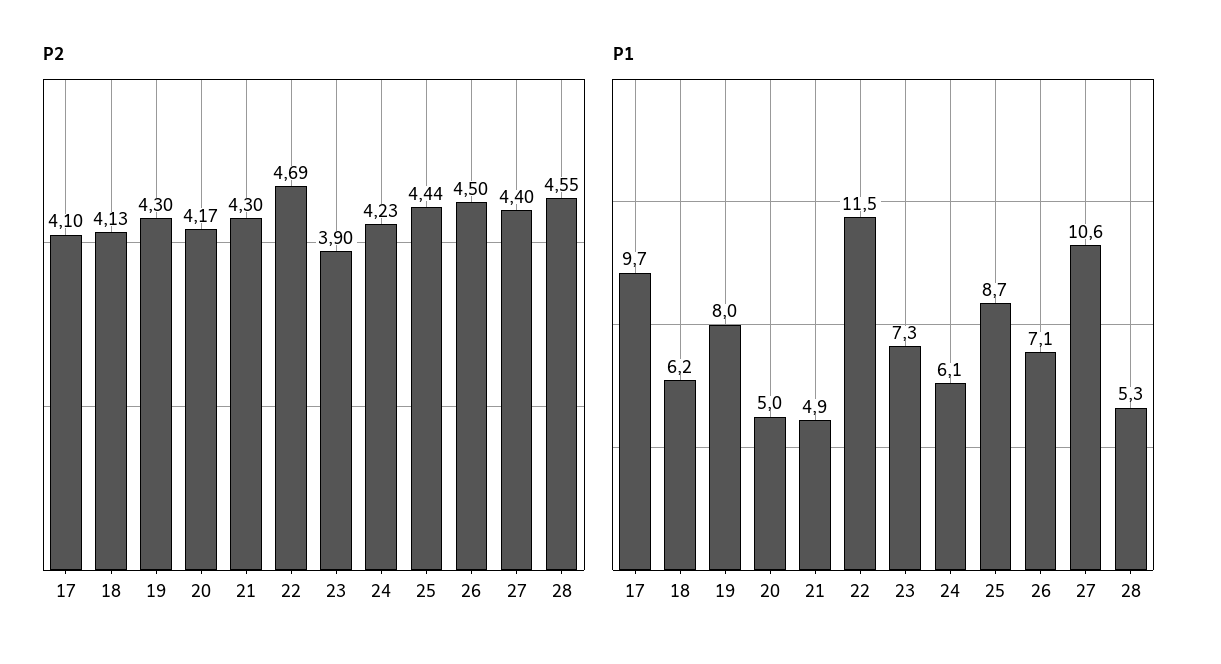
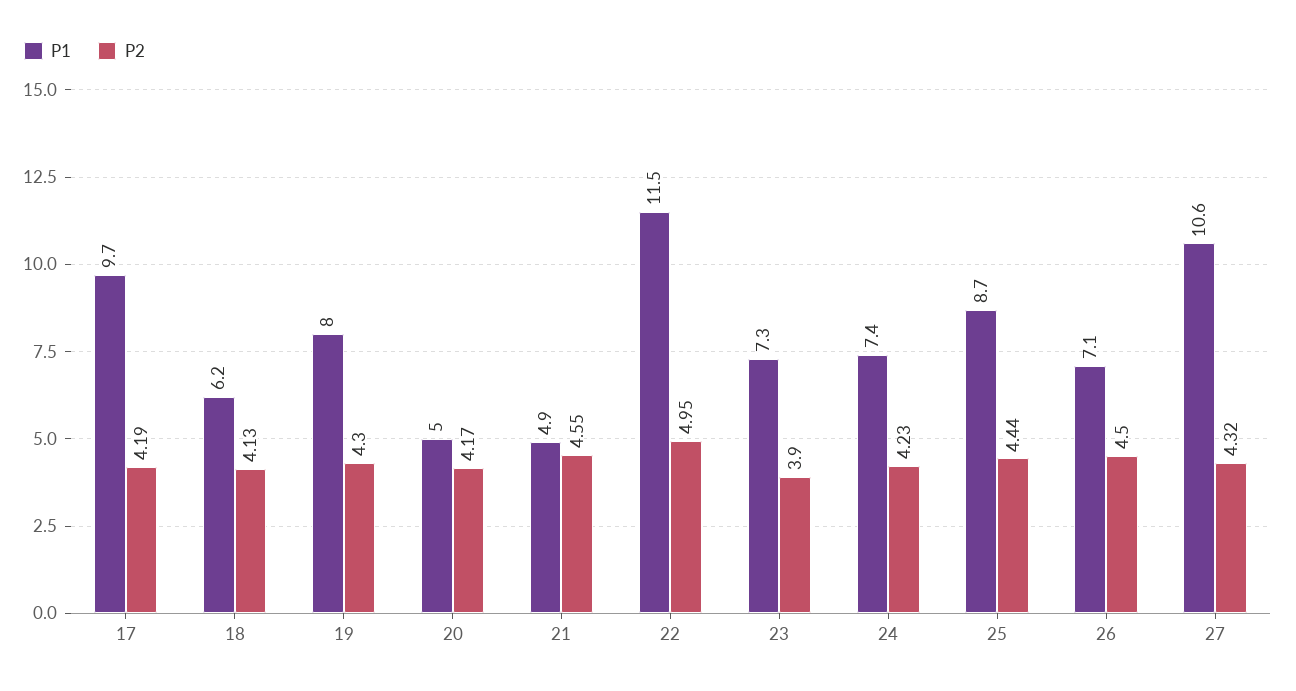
  {
    "P2": {
-     "17": 4.1,
+     "17": 4.19,
      "18": 4.13,
      "19": 4.3,
      "20": 4.17,
-     "21": 4.3,
+     "21": 4.55,
-     "22": 4.69,
+     "22": 4.95,
      "23": 3.9,
      "24": 4.23,
      "25": 4.44,
      "26": 4.5,
-     "27": 4.4,
+     "27": 4.32
-     "28": 4.55
    },
    "P1": {
      "17": 9.7,
      "18": 6.2,
      "19": 8,
      "20": 5,
      "21": 4.9,
      "22": 11.5,
      "23": 7.3,
-     "24": 6.1,
+     "24": 7.4,
      "25": 8.7,
      "26": 7.1,
-     "27": 10.6,
+     "27": 10.6
-     "28": 5.3
    }
  }

